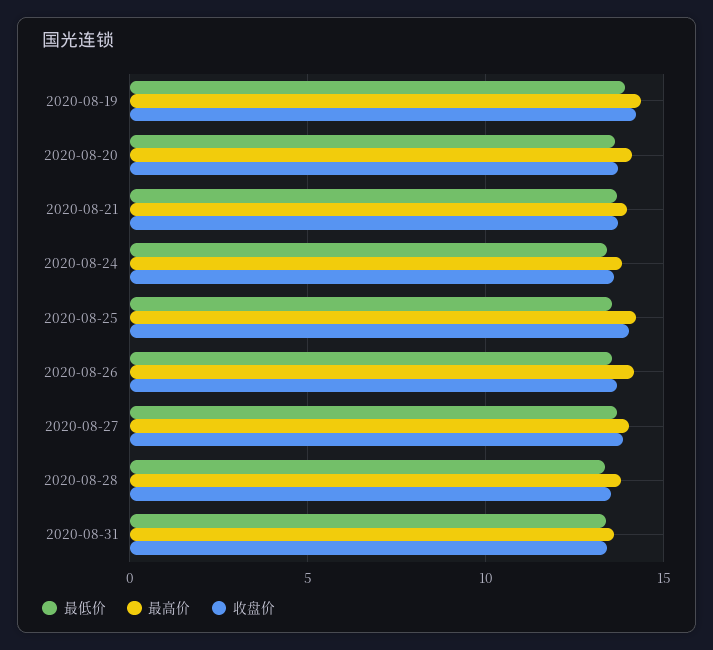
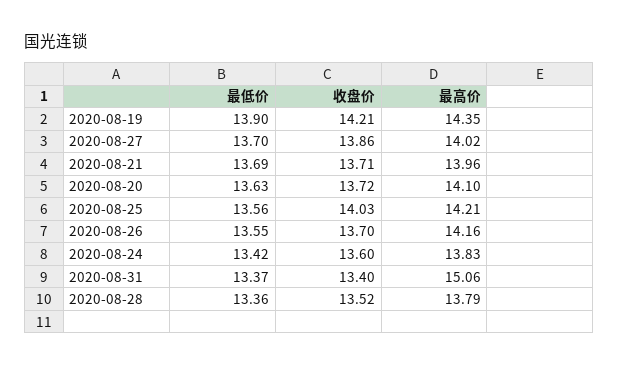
  {
    "最低价": {
      "2020-08-19": 13.9,
      "2020-08-20": 13.63,
      "2020-08-21": 13.69,
      "2020-08-24": 13.42,
      "2020-08-25": 13.56,
      "2020-08-26": 13.55,
      "2020-08-27": 13.7,
      "2020-08-28": 13.36,
      "2020-08-31": 13.37
    },
    "最高价": {
      "2020-08-19": 14.35,
      "2020-08-20": 14.1,
      "2020-08-21": 13.96,
      "2020-08-24": 13.83,
      "2020-08-25": 14.21,
      "2020-08-26": 14.16,
      "2020-08-27": 14.02,
      "2020-08-28": 13.79,
-     "2020-08-31": 13.5
+     "2020-08-31": 15.06
    },
    "收盘价": {
      "2020-08-19": 14.21,
      "2020-08-20": 13.72,
      "2020-08-21": 13.71,
      "2020-08-24": 13.6,
      "2020-08-25": 14.03,
      "2020-08-26": 13.7,
      "2020-08-27": 13.86,
      "2020-08-28": 13.52,
      "2020-08-31": 13.4
    }
  }

